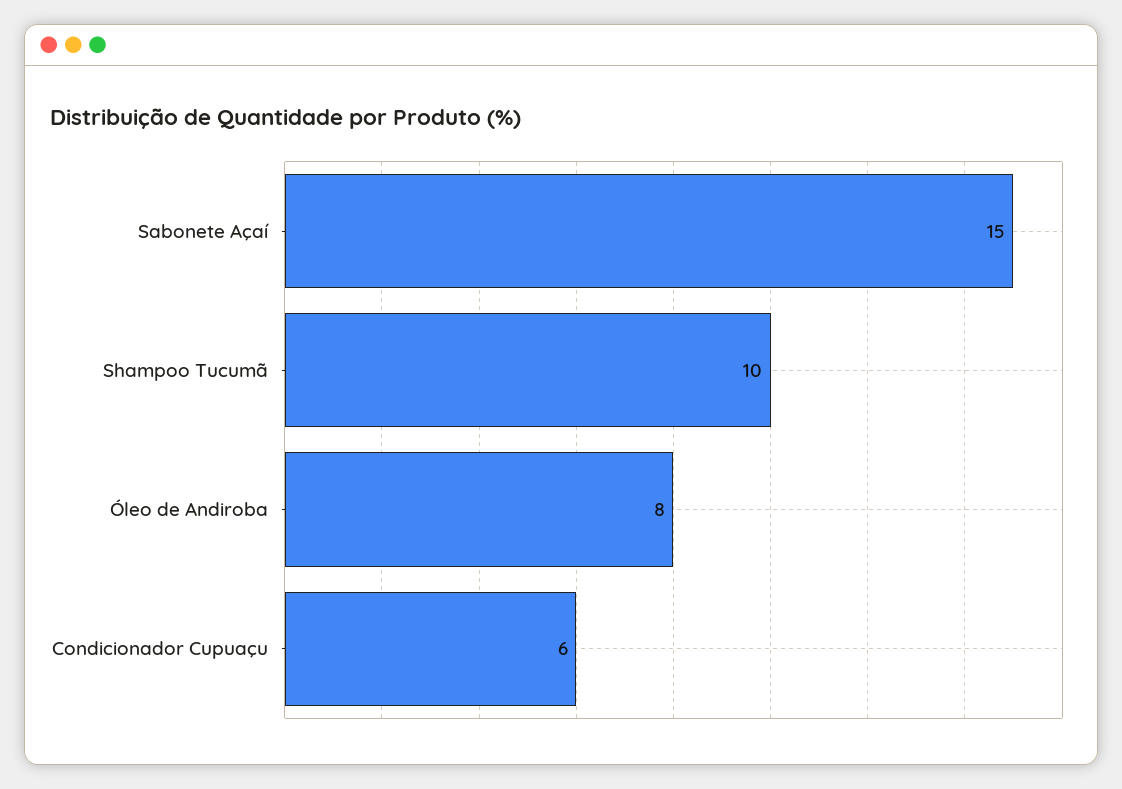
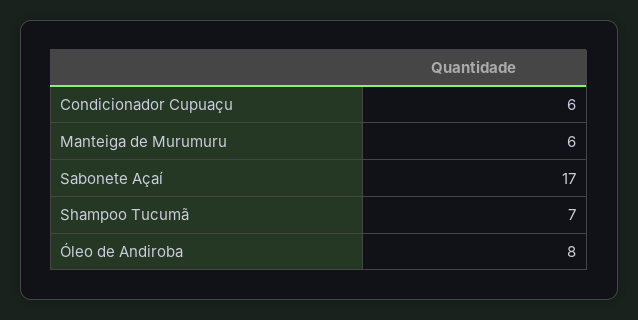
  {
-   "Sabonete Açaí": 15,
+   "Sabonete Açaí": 17,
-   "Shampoo Tucumã": 10,
+   "Shampoo Tucumã": 7,
    "Óleo de Andiroba": 8,
-   "Condicionador Cupuaçu": 6
+   "Condicionador Cupuaçu": 6,
+   "Manteiga de Murumuru": 6
  }

